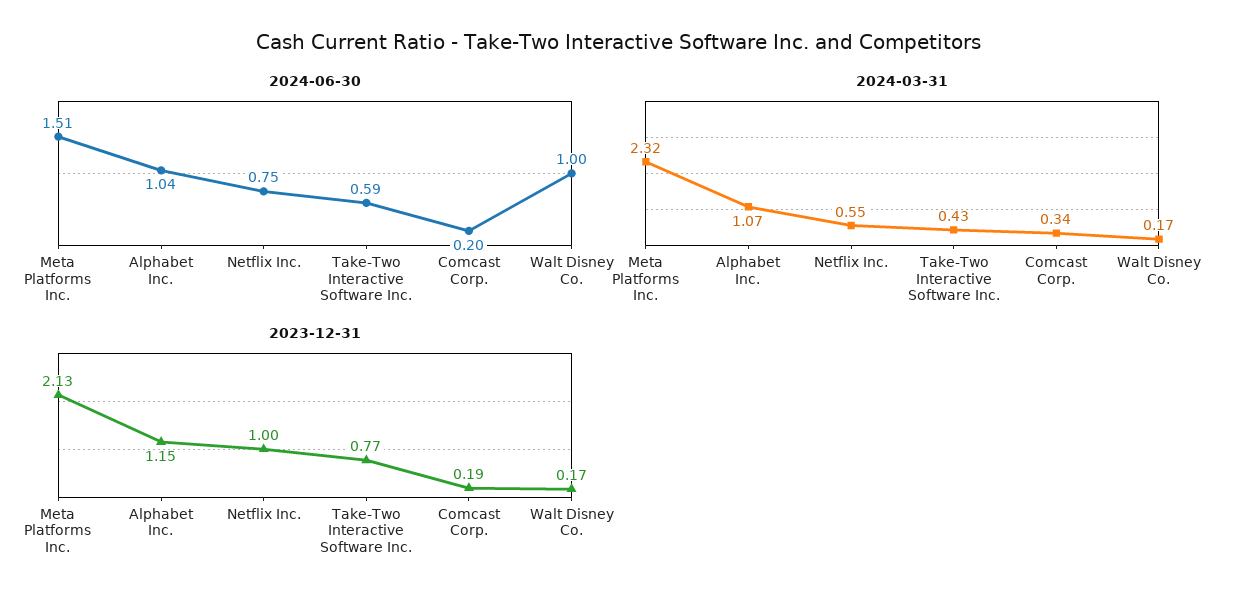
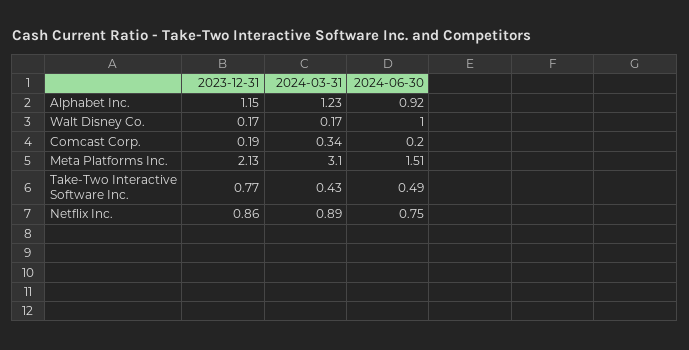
  {
    "2024-06-30": {
      "Meta Platforms Inc.": 1.51,
-     "Alphabet Inc.": 1.04,
+     "Alphabet Inc.": 0.92,
      "Netflix Inc.": 0.75,
-     "Take-Two Interactive Software Inc.": 0.59,
+     "Take-Two Interactive Software Inc.": 0.49,
      "Comcast Corp.": 0.2,
      "Walt Disney Co.": 1
    },
    "2024-03-31": {
-     "Meta Platforms Inc.": 2.32,
+     "Meta Platforms Inc.": 3.1,
-     "Alphabet Inc.": 1.07,
+     "Alphabet Inc.": 1.23,
-     "Netflix Inc.": 0.55,
+     "Netflix Inc.": 0.89,
      "Take-Two Interactive Software Inc.": 0.43,
      "Comcast Corp.": 0.34,
      "Walt Disney Co.": 0.17
    },
    "2023-12-31": {
      "Meta Platforms Inc.": 2.13,
      "Alphabet Inc.": 1.15,
-     "Netflix Inc.": 1,
+     "Netflix Inc.": 0.86,
      "Take-Two Interactive Software Inc.": 0.77,
      "Comcast Corp.": 0.19,
      "Walt Disney Co.": 0.17
    }
  }

